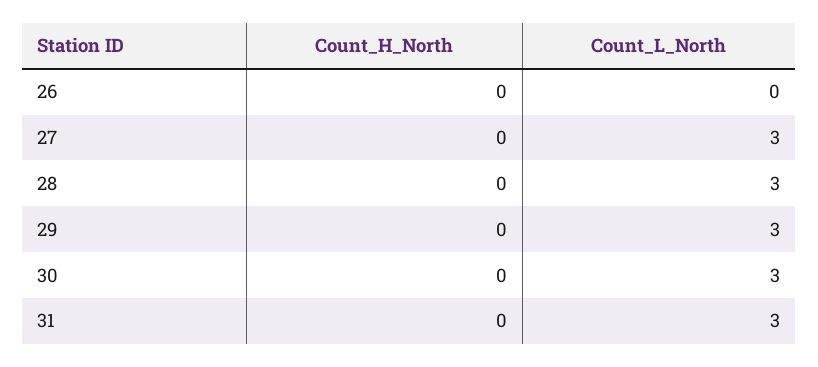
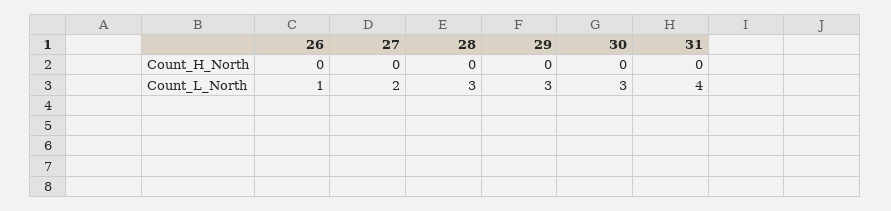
  {
    "Count_H_North": {
      "26": 0,
      "27": 0,
      "28": 0,
      "29": 0,
      "30": 0,
      "31": 0
    },
    "Count_L_North": {
-     "26": 0,
+     "26": 1,
-     "27": 3,
+     "27": 2,
      "28": 3,
      "29": 3,
      "30": 3,
-     "31": 3
+     "31": 4
    }
  }

